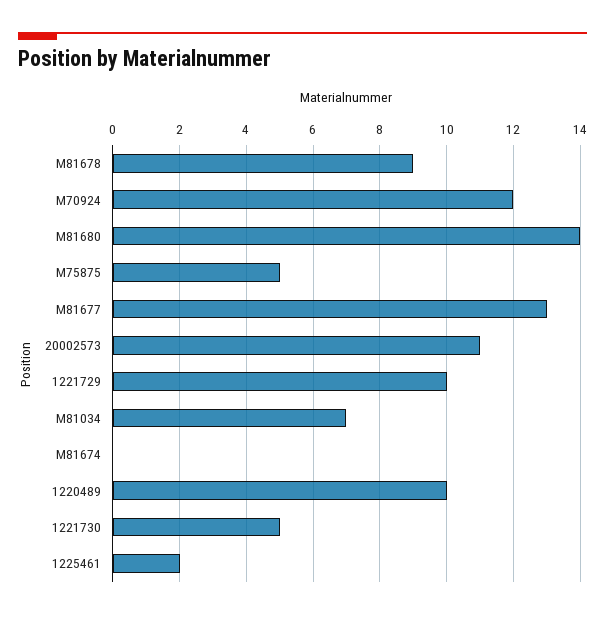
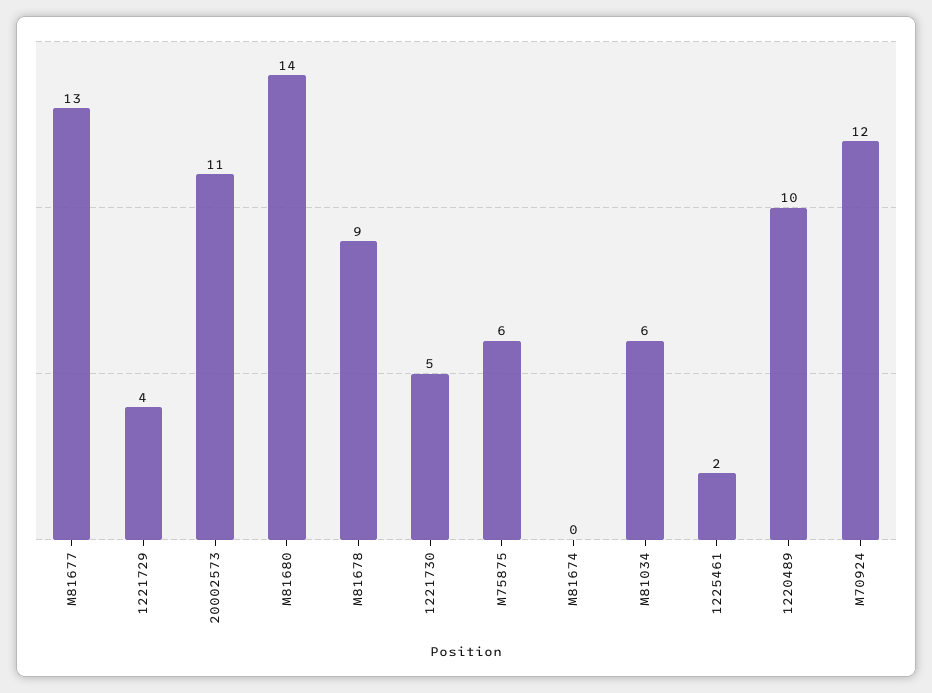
  {
    "M81678": 9,
    "M70924": 12,
    "M81680": 14,
-   "M75875": 5,
+   "M75875": 6,
    "M81677": 13,
    "20002573": 11,
-   "1221729": 10,
+   "1221729": 4,
-   "M81034": 7,
+   "M81034": 6,
    "M81674": 0,
    "1220489": 10,
    "1221730": 5,
    "1225461": 2
  }

